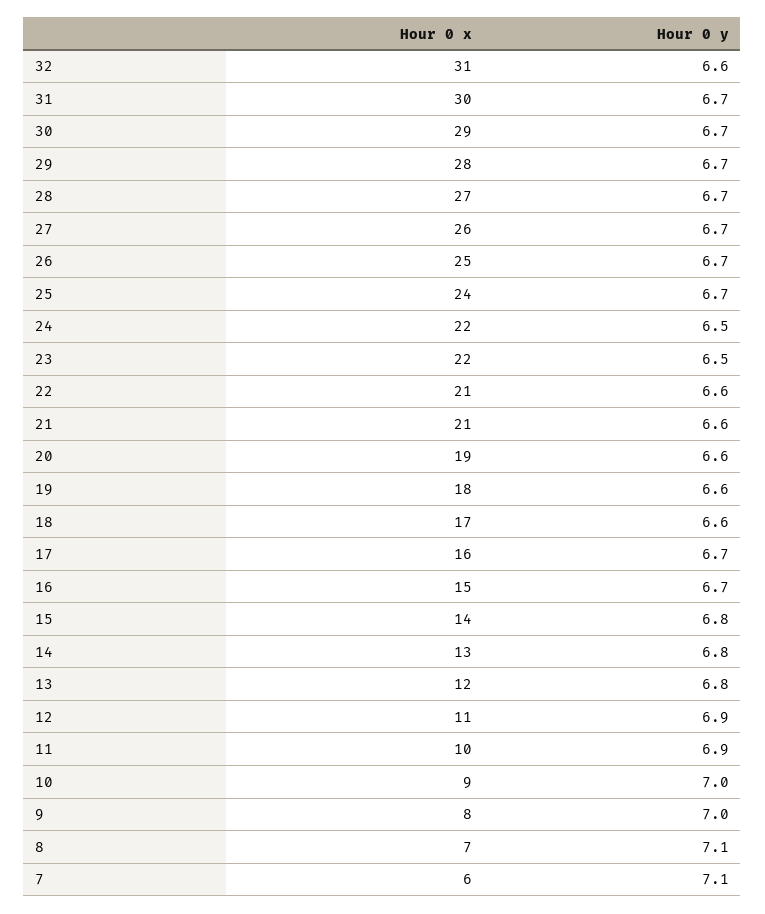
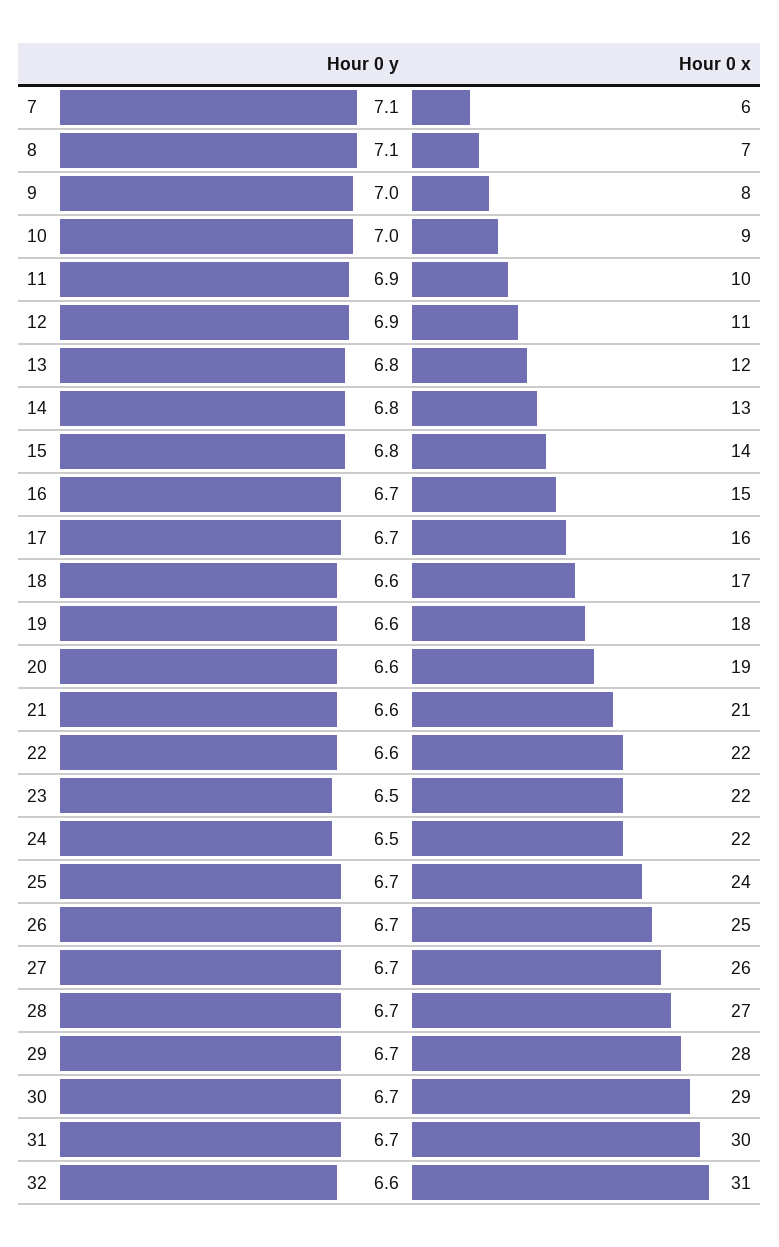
  {
    "Hour 0 x": {
      "32": 31,
      "31": 30,
      "30": 29,
      "29": 28,
      "28": 27,
      "27": 26,
      "26": 25,
      "25": 24,
      "24": 22,
      "23": 22,
-     "22": 21,
+     "22": 22,
      "21": 21,
      "20": 19,
      "19": 18,
      "18": 17,
      "17": 16,
      "16": 15,
      "15": 14,
      "14": 13,
      "13": 12,
      "12": 11,
      "11": 10,
      "10": 9,
      "9": 8,
      "8": 7,
      "7": 6
    },
    "Hour 0 y": {
      "32": 6.6,
      "31": 6.7,
      "30": 6.7,
      "29": 6.7,
      "28": 6.7,
      "27": 6.7,
      "26": 6.7,
      "25": 6.7,
      "24": 6.5,
      "23": 6.5,
      "22": 6.6,
      "21": 6.6,
      "20": 6.6,
      "19": 6.6,
      "18": 6.6,
      "17": 6.7,
      "16": 6.7,
      "15": 6.8,
      "14": 6.8,
      "13": 6.8,
      "12": 6.9,
      "11": 6.9,
      "10": 7,
      "9": 7,
      "8": 7.1,
      "7": 7.1
    }
  }

